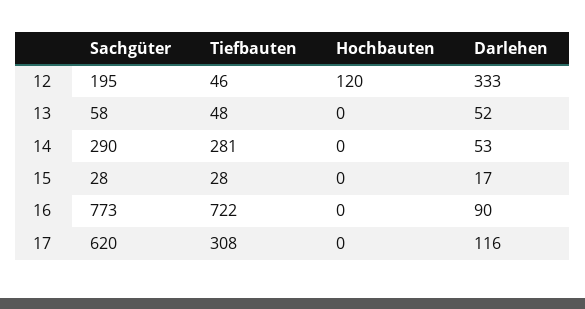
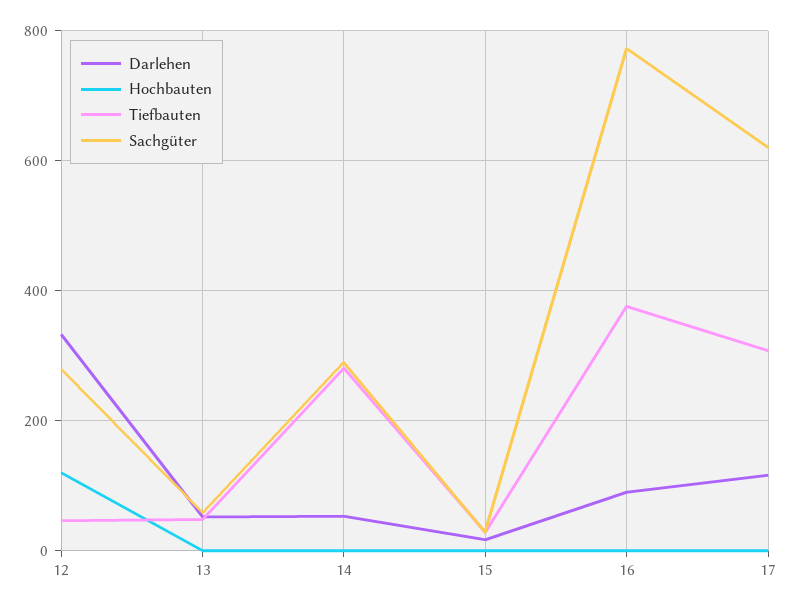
  {
    "Sachgüter": {
-     "12": 195,
+     "12": 280,
      "13": 58,
      "14": 290,
      "15": 28,
      "16": 773,
      "17": 620
    },
    "Tiefbauten": {
      "12": 46,
      "13": 48,
      "14": 281,
      "15": 28,
-     "16": 722,
+     "16": 380,
      "17": 308
    },
    "Hochbauten": {
      "12": 120,
      "13": 0,
      "14": 0,
      "15": 0,
      "16": 0,
      "17": 0
    },
    "Darlehen": {
      "12": 333,
      "13": 52,
      "14": 53,
      "15": 17,
      "16": 90,
      "17": 116
    }
  }

